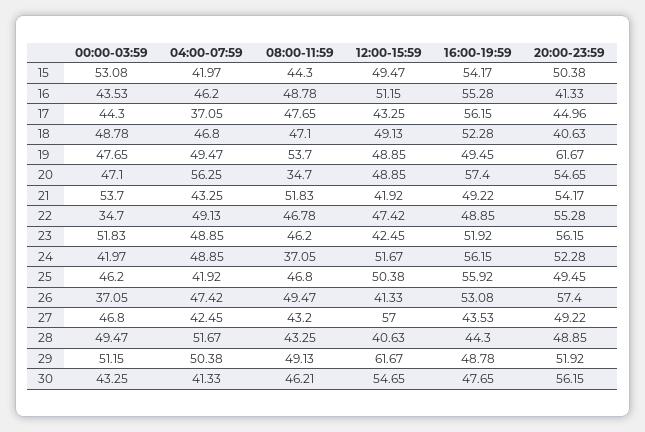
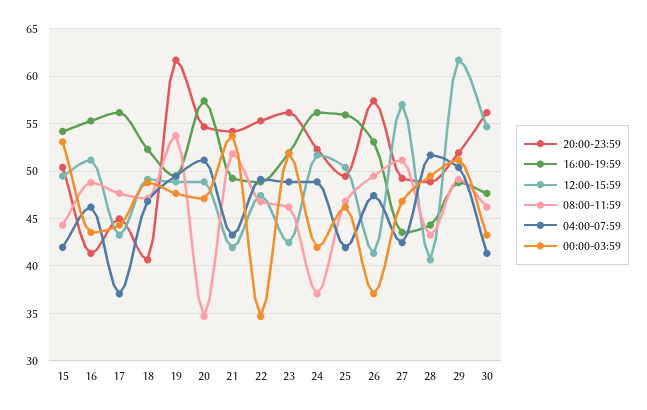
  {
    "00:00-03:59": {
      "15": 53.08,
      "16": 43.53,
      "17": 44.3,
      "18": 48.78,
      "19": 47.65,
      "20": 47.1,
      "21": 53.7,
      "22": 34.7,
      "23": 51.83,
      "24": 41.97,
      "25": 46.2,
      "26": 37.05,
      "27": 46.8,
      "28": 49.47,
      "29": 51.15,
      "30": 43.25
    },
    "04:00-07:59": {
      "15": 41.97,
      "16": 46.2,
      "17": 37.05,
      "18": 46.8,
      "19": 49.47,
-     "20": 56.25,
+     "20": 51,
      "21": 43.25,
      "22": 49.13,
      "23": 48.85,
      "24": 48.85,
      "25": 41.92,
      "26": 47.42,
      "27": 42.45,
      "28": 51.67,
      "29": 50.38,
      "30": 41.33
    },
    "08:00-11:59": {
      "15": 44.3,
      "16": 48.78,
      "17": 47.65,
      "18": 47.1,
      "19": 53.7,
      "20": 34.7,
      "21": 51.83,
      "22": 46.78,
      "23": 46.2,
      "24": 37.05,
      "25": 46.8,
      "26": 49.47,
-     "27": 43.2,
+     "27": 51,
      "28": 43.25,
      "29": 49.13,
      "30": 46.21
    },
    "12:00-15:59": {
      "15": 49.47,
      "16": 51.15,
      "17": 43.25,
      "18": 49.13,
      "19": 48.85,
      "20": 48.85,
      "21": 41.92,
      "22": 47.42,
      "23": 42.45,
      "24": 51.67,
      "25": 50.38,
      "26": 41.33,
      "27": 57,
      "28": 40.63,
      "29": 61.67,
      "30": 54.65
    },
    "16:00-19:59": {
      "15": 54.17,
      "16": 55.28,
      "17": 56.15,
      "18": 52.28,
      "19": 49.45,
      "20": 57.4,
      "21": 49.22,
      "22": 48.85,
      "23": 51.92,
      "24": 56.15,
      "25": 55.92,
      "26": 53.08,
      "27": 43.53,
      "28": 44.3,
      "29": 48.78,
      "30": 47.65
    },
    "20:00-23:59": {
      "15": 50.38,
      "16": 41.33,
      "17": 44.96,
      "18": 40.63,
      "19": 61.67,
      "20": 54.65,
      "21": 54.17,
      "22": 55.28,
      "23": 56.15,
      "24": 52.28,
      "25": 49.45,
      "26": 57.4,
      "27": 49.22,
      "28": 48.85,
      "29": 51.92,
      "30": 56.15
    }
  }

